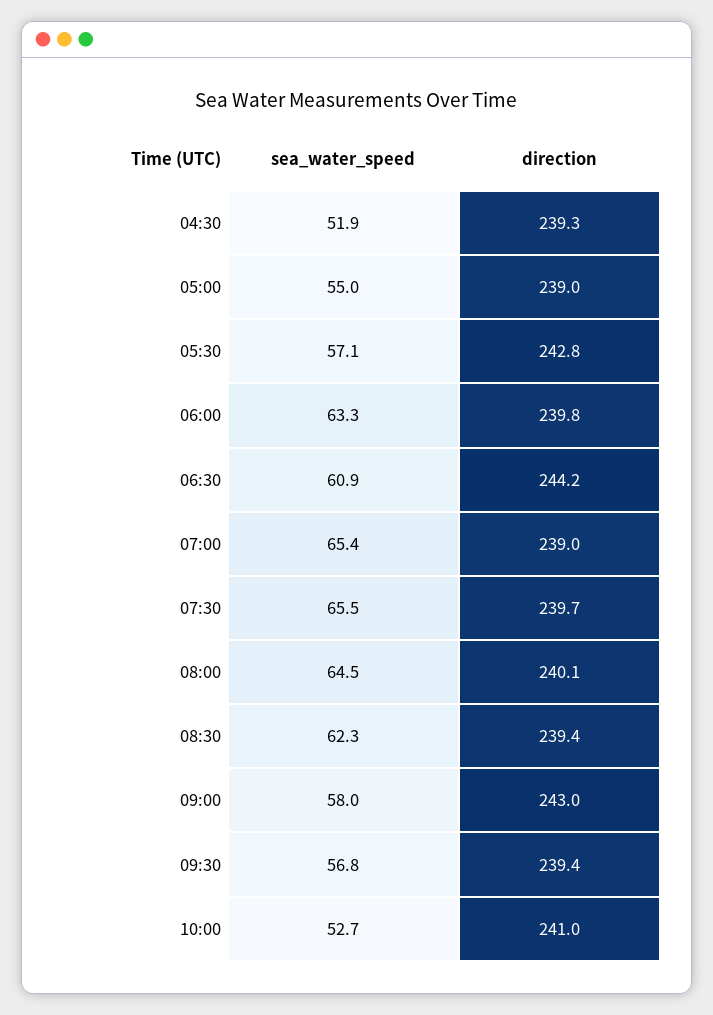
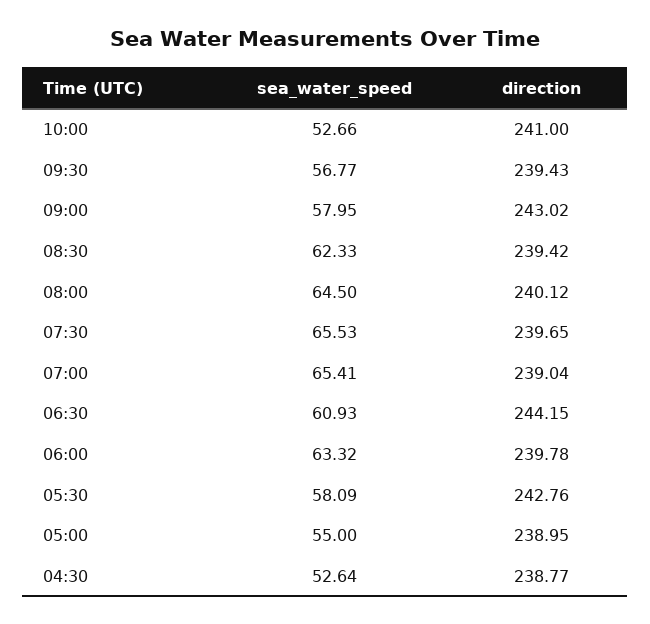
  {
    "sea_water_speed": {
-     "04:30": 51.9,
+     "04:30": 52.64,
      "05:00": 55,
-     "05:30": 57.1,
+     "05:30": 58.09,
      "06:00": 63.32,
      "06:30": 60.93,
      "07:00": 65.41,
      "07:30": 65.53,
      "08:00": 64.5,
      "08:30": 62.33,
      "09:00": 57.95,
      "09:30": 56.77,
      "10:00": 52.66
    },
    "direction": {
-     "04:30": 239.3,
+     "04:30": 238.77,
      "05:00": 238.95,
      "05:30": 242.76,
      "06:00": 239.78,
      "06:30": 244.15,
      "07:00": 239.04,
      "07:30": 239.65,
      "08:00": 240.12,
      "08:30": 239.42,
      "09:00": 243.02,
      "09:30": 239.43,
      "10:00": 241
    }
  }

